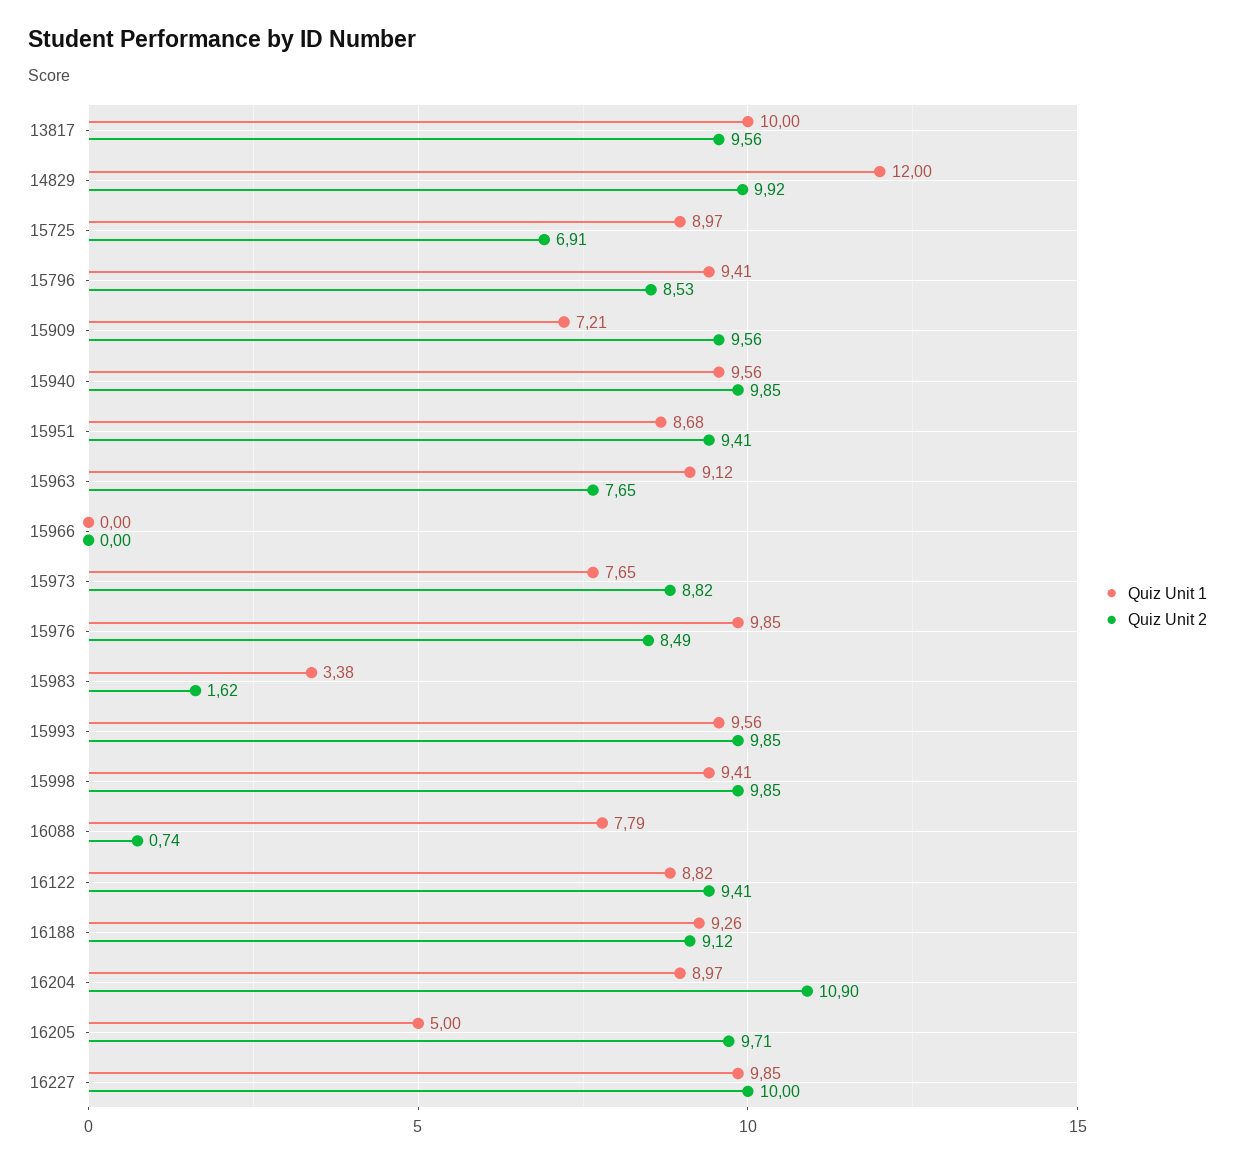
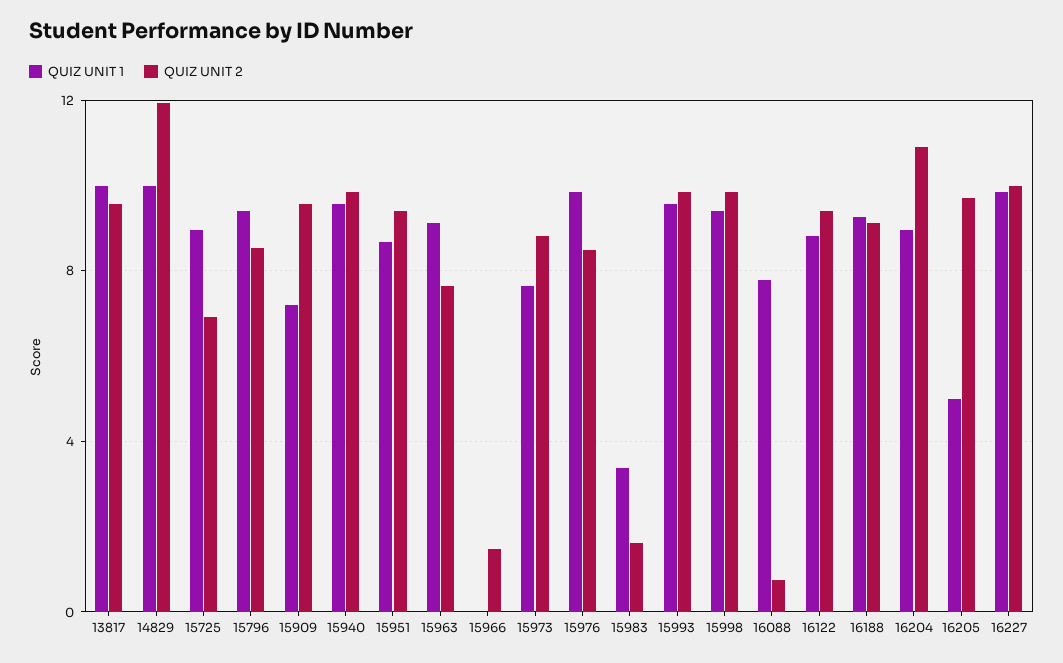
  {
    "Quiz Unit 1": {
      "13817": 10,
-     "14829": 12,
+     "14829": 10,
      "15725": 8.97,
      "15796": 9.41,
      "15909": 7.21,
      "15940": 9.56,
      "15951": 8.68,
      "15963": 9.12,
      "15966": 0,
      "15973": 7.65,
      "15976": 9.85,
      "15983": 3.38,
      "15993": 9.56,
      "15998": 9.41,
      "16088": 7.79,
      "16122": 8.82,
      "16188": 9.26,
      "16204": 8.97,
      "16205": 5,
      "16227": 9.85
    },
    "Quiz Unit 2": {
      "13817": 9.56,
-     "14829": 9.92,
+     "14829": 12,
      "15725": 6.91,
      "15796": 8.53,
      "15909": 9.56,
      "15940": 9.85,
      "15951": 9.41,
      "15963": 7.65,
-     "15966": 0,
+     "15966": 1.5,
      "15973": 8.82,
      "15976": 8.49,
      "15983": 1.62,
      "15993": 9.85,
      "15998": 9.85,
      "16088": 0.74,
      "16122": 9.41,
      "16188": 9.12,
      "16204": 10.9,
      "16205": 9.71,
      "16227": 10
    }
  }

